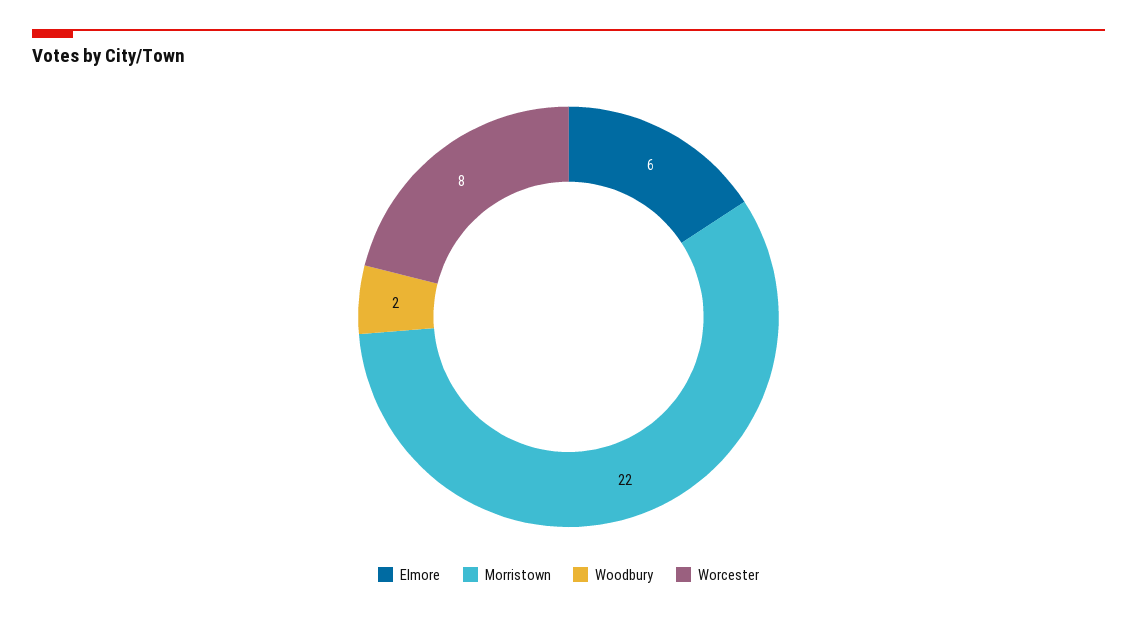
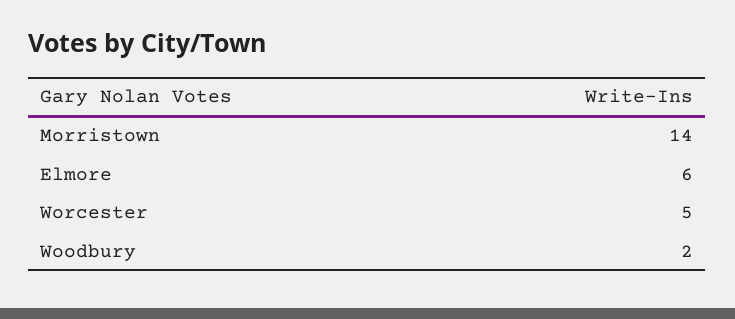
  {
    "Elmore": 6,
-   "Morristown": 22,
+   "Morristown": 14,
    "Woodbury": 2,
-   "Worcester": 8
+   "Worcester": 5
  }

